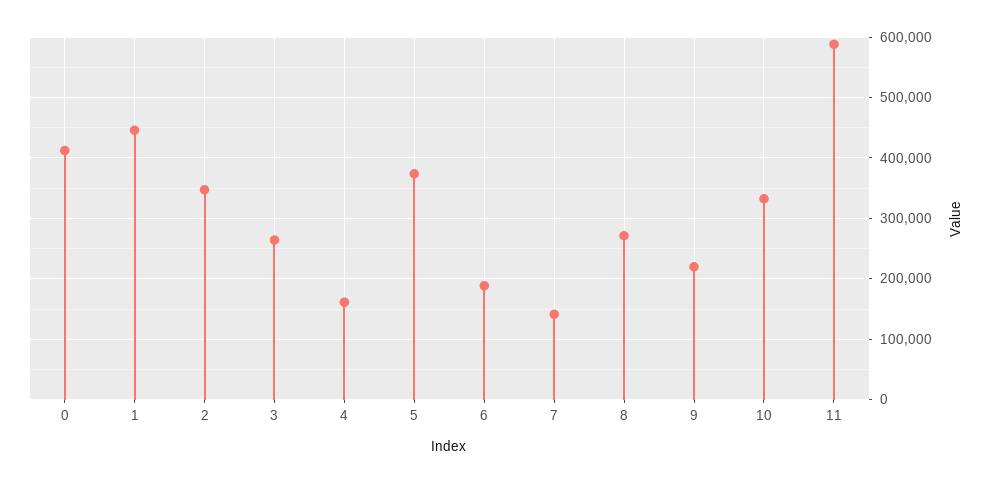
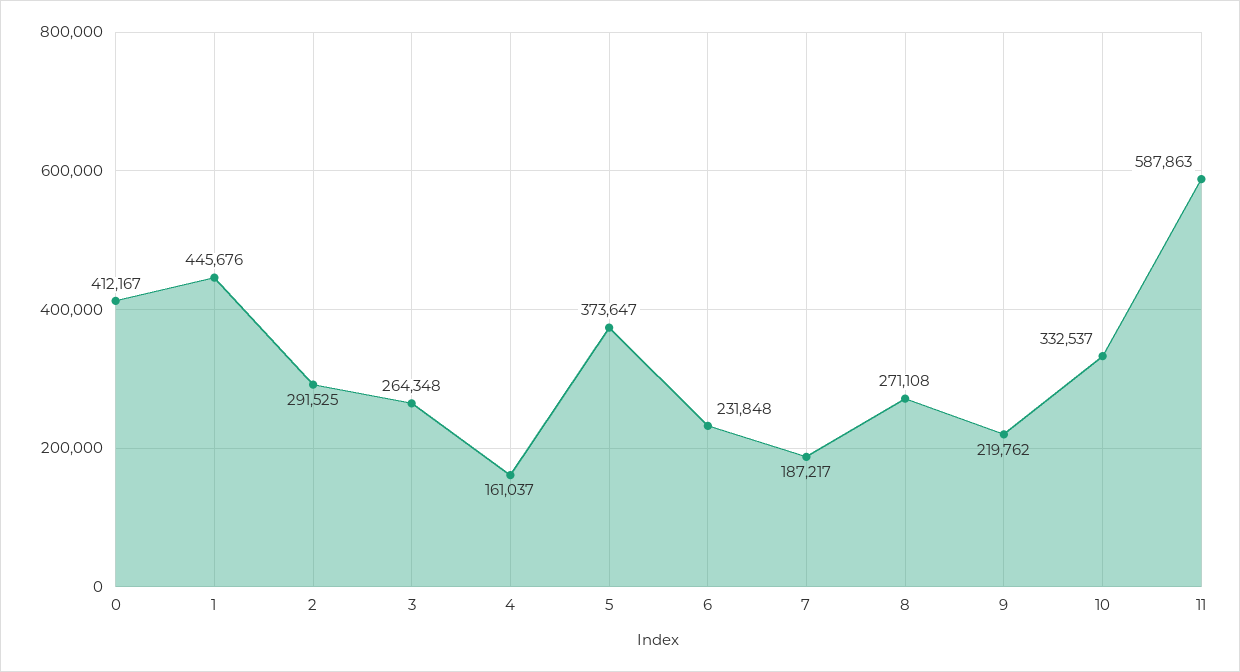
  {
    "0": 412167,
    "1": 445676,
-   "2": 350000,
+   "2": 291525,
    "3": 264348,
    "4": 161037,
    "5": 373647,
-   "6": 190000,
+   "6": 231848,
-   "7": 140000,
+   "7": 187217,
    "8": 271108,
    "9": 219762,
    "10": 332537,
    "11": 587863
  }

